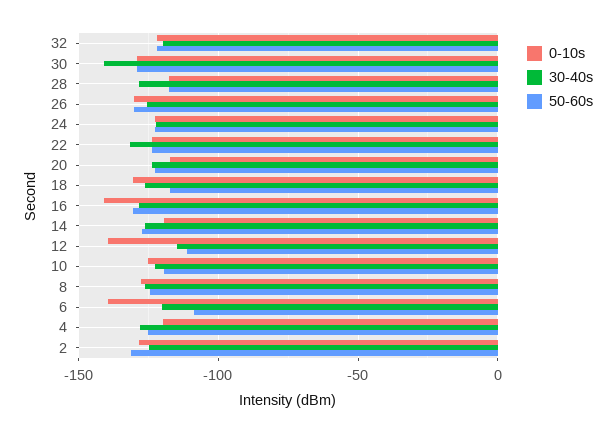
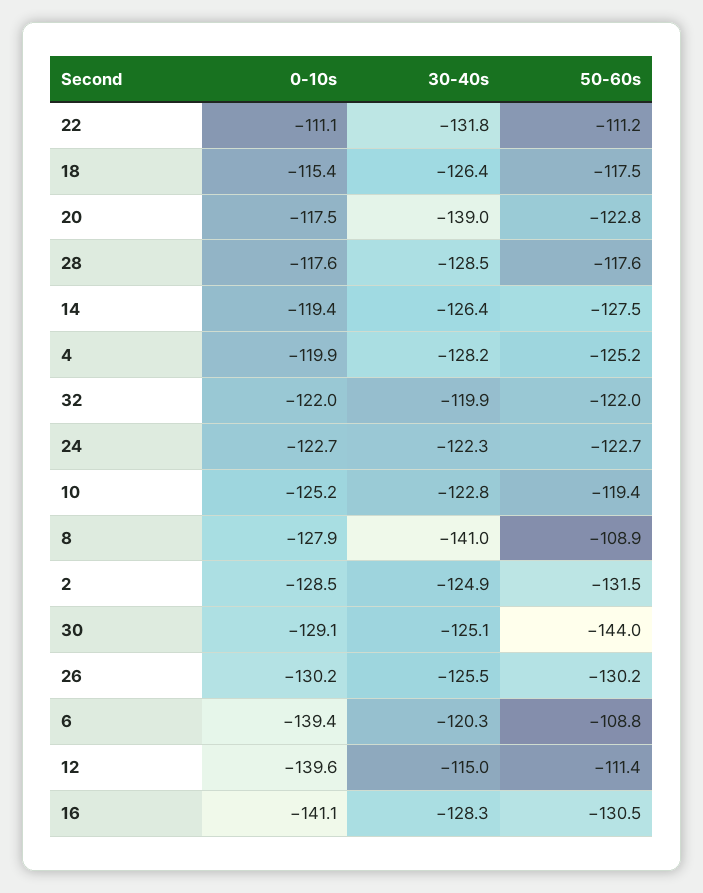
  {
    "0-10s": {
      "32": -122,
      "30": -129.1,
      "28": -117.6,
      "26": -130.2,
      "24": -122.7,
-     "22": -125,
+     "22": -111.1,
      "20": -117.5,
-     "18": -130,
+     "18": -115.4,
      "16": -141.1,
      "14": -119.4,
      "12": -139.6,
      "10": -125.2,
      "8": -127.9,
      "6": -139.4,
      "4": -119.9,
      "2": -128.5
    },
    "30-40s": {
      "32": -119.9,
-     "30": -140,
+     "30": -125.1,
      "28": -128.5,
      "26": -125.5,
      "24": -122.3,
      "22": -131.8,
-     "20": -125,
+     "20": -139,
      "18": -126.4,
      "16": -128.3,
      "14": -126.4,
      "12": -115,
      "10": -122.8,
-     "8": -125,
+     "8": -141,
      "6": -120.3,
      "4": -128.2,
      "2": -124.9
    },
    "50-60s": {
      "32": -122,
-     "30": -130,
+     "30": -144,
      "28": -117.6,
      "26": -130.2,
      "24": -122.7,
-     "22": -125,
+     "22": -111.2,
      "20": -122.8,
      "18": -117.5,
      "16": -130.5,
      "14": -127.5,
      "12": -111.4,
      "10": -119.4,
-     "8": -125,
+     "8": -108.9,
      "6": -108.8,
      "4": -125.2,
      "2": -131.5
    }
  }

